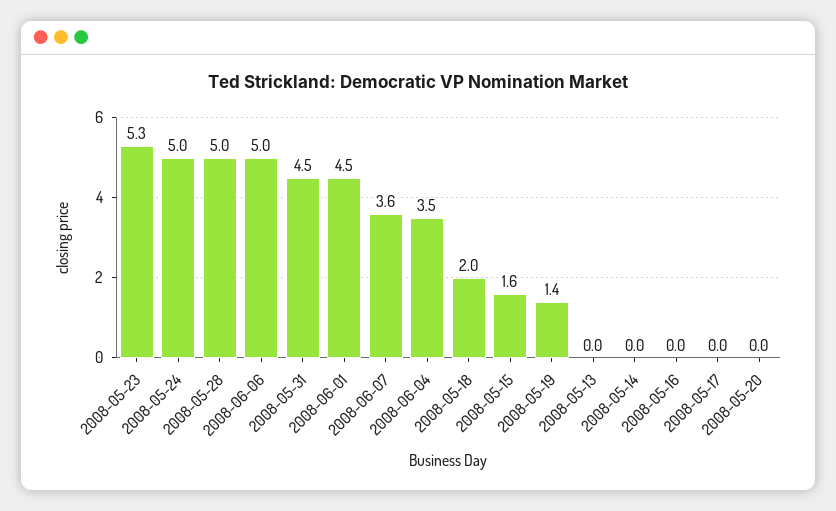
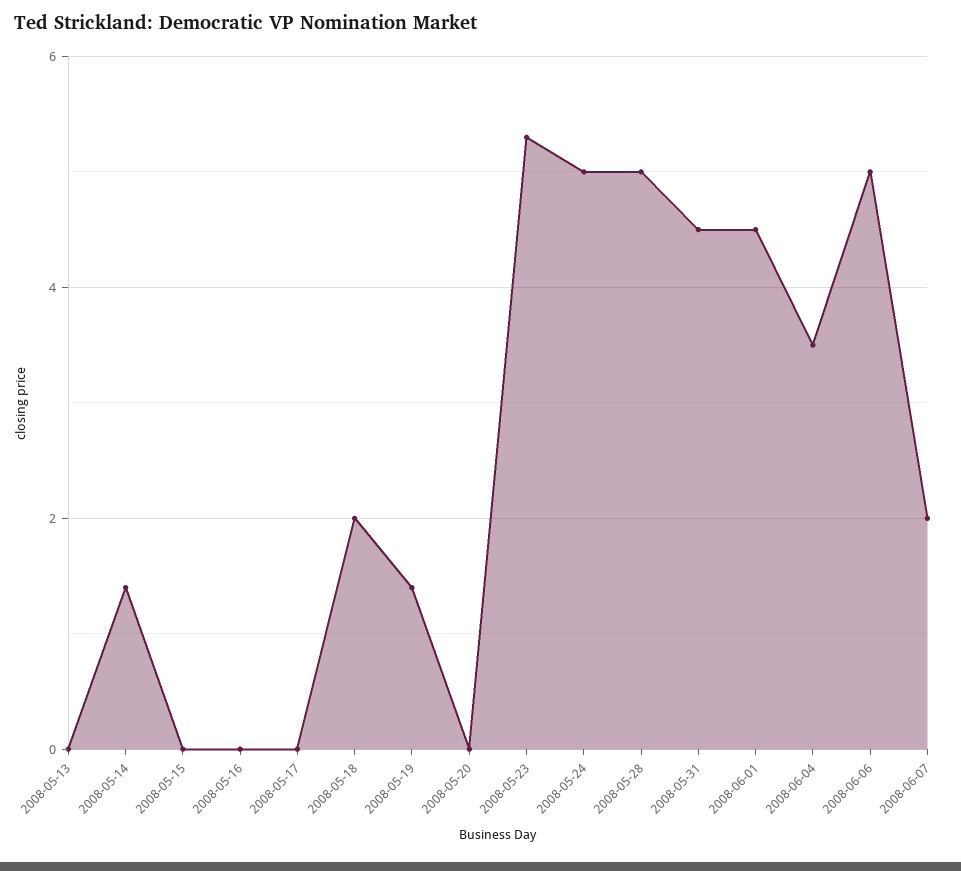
  {
    "2008-05-23": 5.3,
    "2008-05-24": 5,
    "2008-05-28": 5,
    "2008-06-06": 5,
    "2008-05-31": 4.5,
    "2008-06-01": 4.5,
-   "2008-06-07": 3.6,
+   "2008-06-07": 2,
    "2008-06-04": 3.5,
    "2008-05-18": 2,
-   "2008-05-15": 1.6,
+   "2008-05-15": 0,
    "2008-05-19": 1.4,
    "2008-05-13": 0,
-   "2008-05-14": 0,
+   "2008-05-14": 1.5,
    "2008-05-16": 0,
    "2008-05-17": 0,
    "2008-05-20": 0
  }

